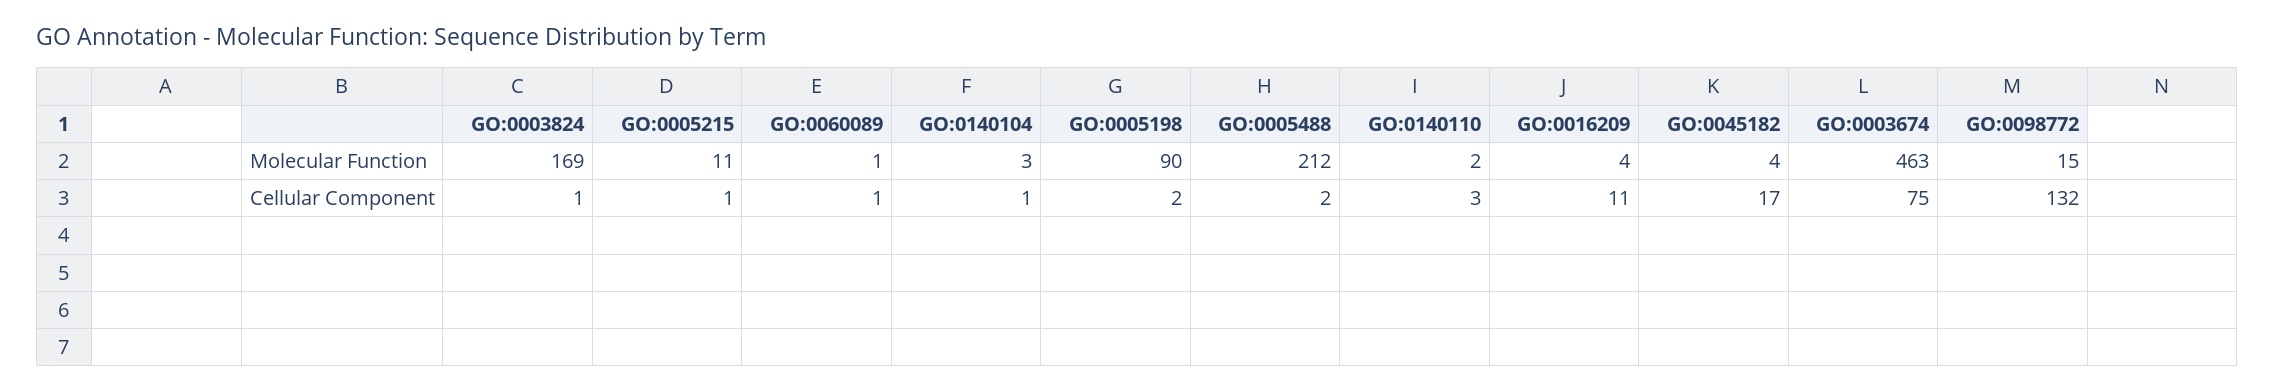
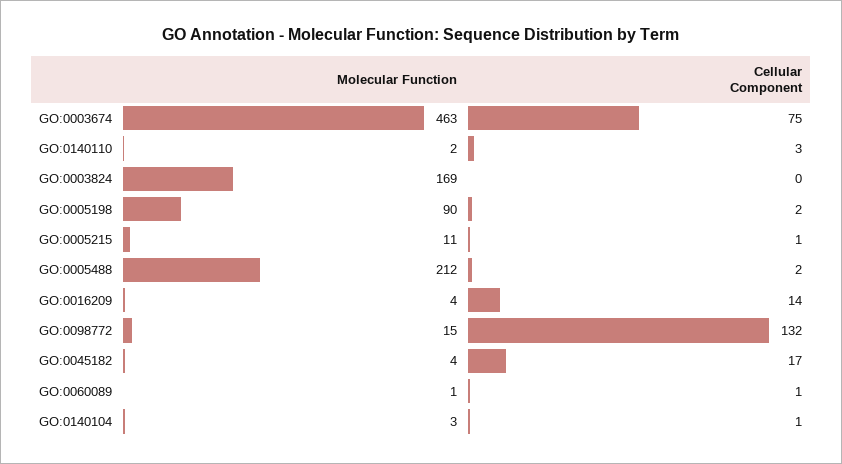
  {
    "GO:0003824": {
      "Molecular Function": 169,
-     "Cellular Component": 1
+     "Cellular Component": 0
    },
    "GO:0005215": {
      "Molecular Function": 11,
      "Cellular Component": 1
    },
    "GO:0060089": {
      "Molecular Function": 1,
      "Cellular Component": 1
    },
    "GO:0140104": {
      "Molecular Function": 3,
      "Cellular Component": 1
    },
    "GO:0005198": {
      "Molecular Function": 90,
      "Cellular Component": 2
    },
    "GO:0005488": {
      "Molecular Function": 212,
      "Cellular Component": 2
    },
    "GO:0140110": {
      "Molecular Function": 2,
      "Cellular Component": 3
    },
    "GO:0016209": {
      "Molecular Function": 4,
-     "Cellular Component": 11
+     "Cellular Component": 14
    },
    "GO:0045182": {
      "Molecular Function": 4,
      "Cellular Component": 17
    },
    "GO:0003674": {
      "Molecular Function": 463,
      "Cellular Component": 75
    },
    "GO:0098772": {
      "Molecular Function": 15,
      "Cellular Component": 132
    }
  }

